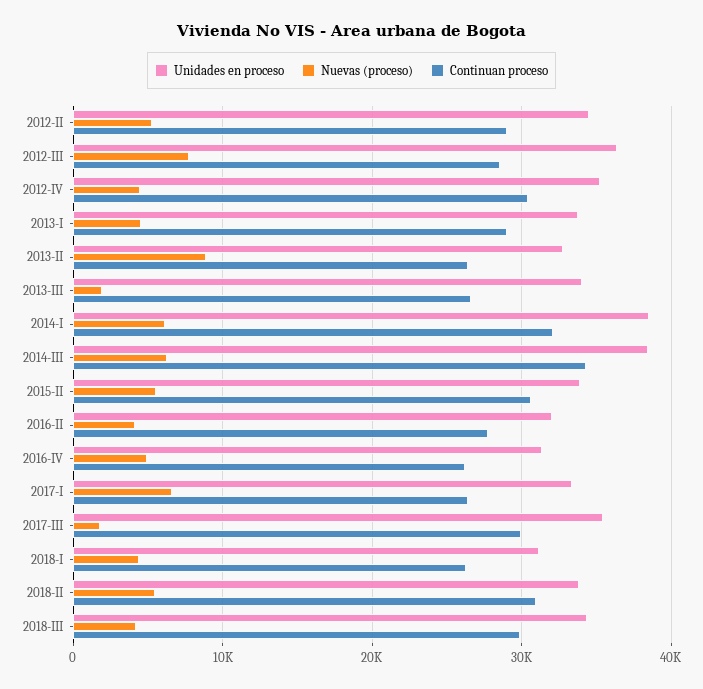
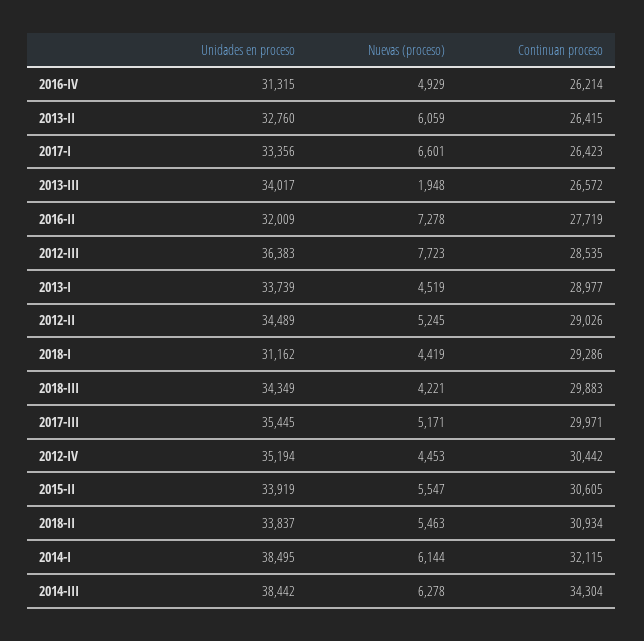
  {
    "Unidades en proceso": {
      "2012-II": 34489,
      "2012-III": 36383,
      "2012-IV": 35194,
      "2013-I": 33739,
      "2013-II": 32760,
      "2013-III": 34017,
      "2014-I": 38495,
      "2014-III": 38442,
      "2015-II": 33919,
      "2016-II": 32009,
      "2016-IV": 31315,
      "2017-I": 33356,
      "2017-III": 35445,
      "2018-I": 31162,
      "2018-II": 33837,
      "2018-III": 34349
    },
    "Nuevas (proceso)": {
      "2012-II": 5245,
      "2012-III": 7723,
      "2012-IV": 4453,
      "2013-I": 4519,
-     "2013-II": 9000,
+     "2013-II": 6059,
      "2013-III": 1948,
      "2014-I": 6144,
      "2014-III": 6278,
      "2015-II": 5547,
-     "2016-II": 4000,
+     "2016-II": 7278,
      "2016-IV": 4929,
      "2017-I": 6601,
-     "2017-III": 2000,
+     "2017-III": 5171,
      "2018-I": 4419,
      "2018-II": 5463,
      "2018-III": 4221
    },
    "Continuan proceso": {
      "2012-II": 29026,
      "2012-III": 28535,
      "2012-IV": 30442,
      "2013-I": 28977,
      "2013-II": 26415,
      "2013-III": 26572,
      "2014-I": 32115,
      "2014-III": 34304,
      "2015-II": 30605,
      "2016-II": 27719,
      "2016-IV": 26214,
      "2017-I": 26423,
      "2017-III": 29971,
-     "2018-I": 26000,
+     "2018-I": 29286,
      "2018-II": 30934,
      "2018-III": 29883
    }
  }

